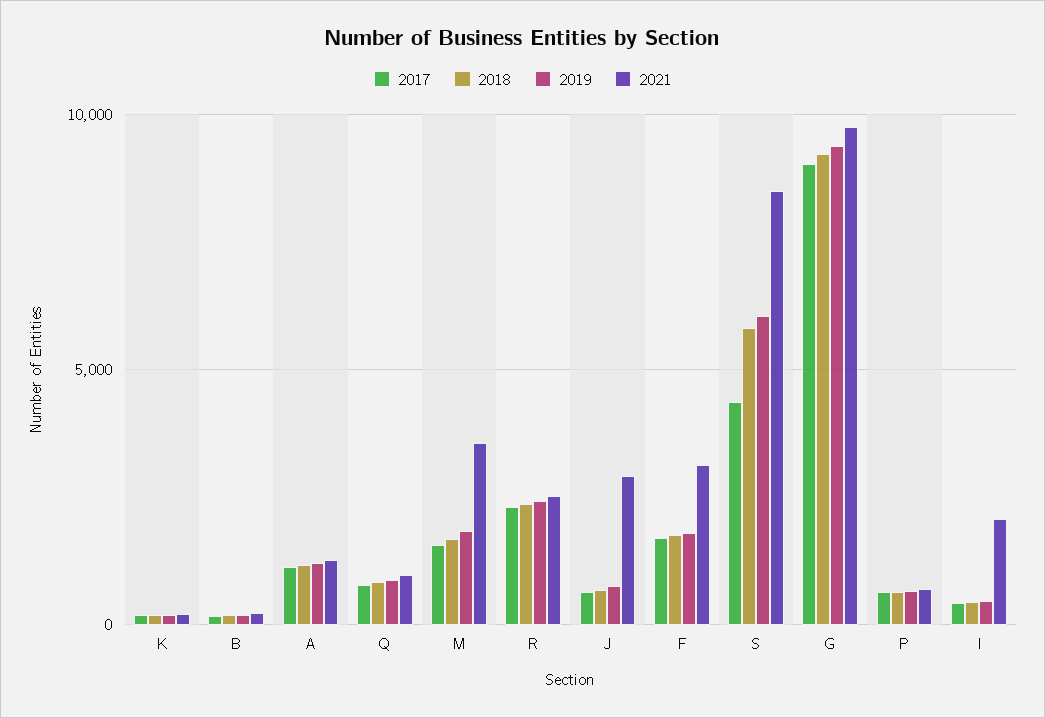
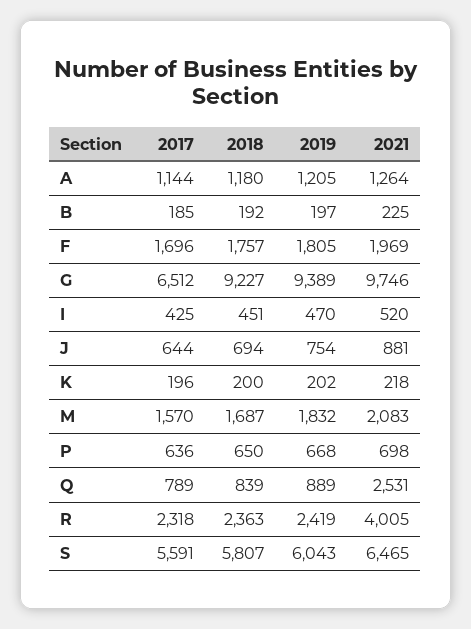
  {
    "2017": {
      "K": 196,
      "B": 185,
      "A": 1144,
      "Q": 789,
      "M": 1570,
      "R": 2318,
      "J": 644,
      "F": 1696,
-     "S": 4500,
+     "S": 5591,
-     "G": 9000,
+     "G": 6512,
      "P": 636,
      "I": 425
    },
    "2018": {
      "K": 200,
      "B": 192,
      "A": 1180,
      "Q": 839,
      "M": 1687,
      "R": 2363,
      "J": 694,
      "F": 1757,
      "S": 5807,
      "G": 9227,
      "P": 650,
      "I": 451
    },
    "2019": {
      "K": 202,
      "B": 197,
      "A": 1205,
      "Q": 889,
      "M": 1832,
      "R": 2419,
      "J": 754,
      "F": 1805,
      "S": 6043,
      "G": 9389,
      "P": 668,
      "I": 470
    },
    "2021": {
      "K": 218,
      "B": 225,
      "A": 1264,
-     "Q": 1000,
+     "Q": 2531,
-     "M": 3500,
+     "M": 2083,
-     "R": 2500,
+     "R": 4005,
-     "J": 3000,
+     "J": 881,
-     "F": 3000,
+     "F": 1969,
-     "S": 8500,
+     "S": 6465,
      "G": 9746,
      "P": 698,
-     "I": 2000
+     "I": 520
    }
  }

